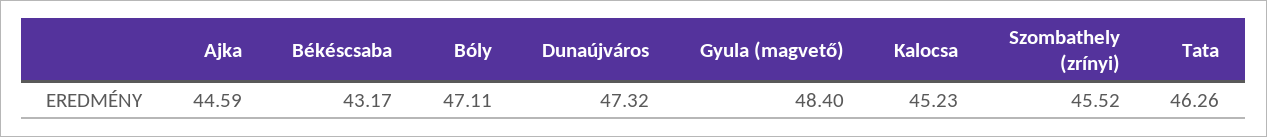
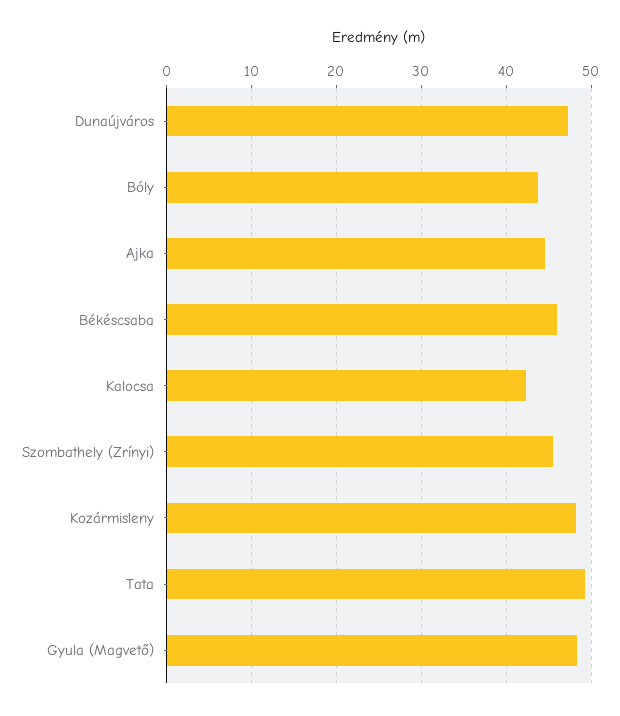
  {
    "Ajka": 44.59,
-   "Békéscsaba": 43.17,
+   "Békéscsaba": 46,
-   "Bóly": 47.11,
+   "Bóly": 44,
    "Dunaújváros": 47.32,
    "Gyula (magvető)": 48.4,
-   "Kalocsa": 45.23,
+   "Kalocsa": 42,
    "Szombathely (zrínyi)": 45.52,
-   "Tata": 46.26
+   "Tata": 49,
+   "Kozármisleny": 48
  }

